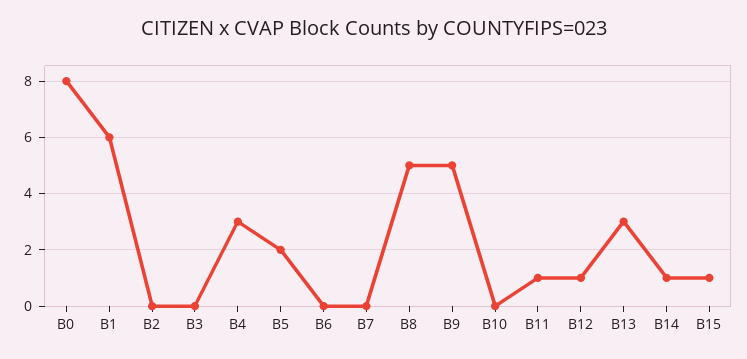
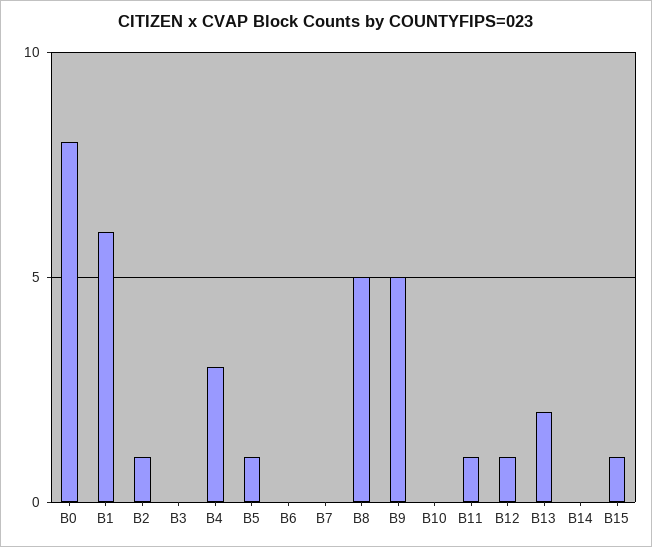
  {
    "B0": 8,
    "B1": 6,
-   "B2": 0,
+   "B2": 1,
    "B3": 0,
    "B4": 3,
-   "B5": 2,
+   "B5": 1,
    "B6": 0,
    "B7": 0,
    "B8": 5,
    "B9": 5,
    "B10": 0,
    "B11": 1,
    "B12": 1,
-   "B13": 3,
+   "B13": 2,
-   "B14": 1,
+   "B14": 0,
    "B15": 1
  }

